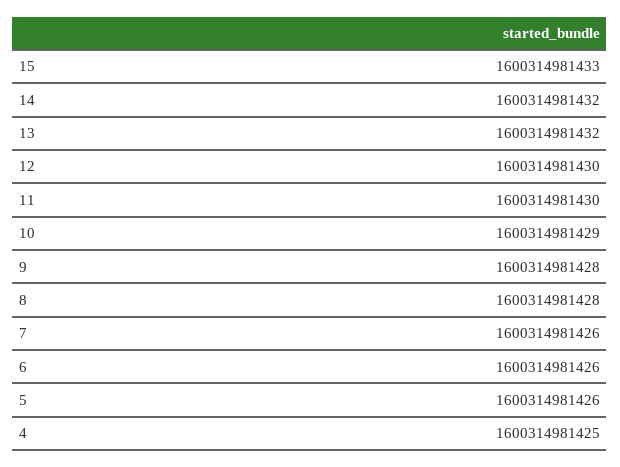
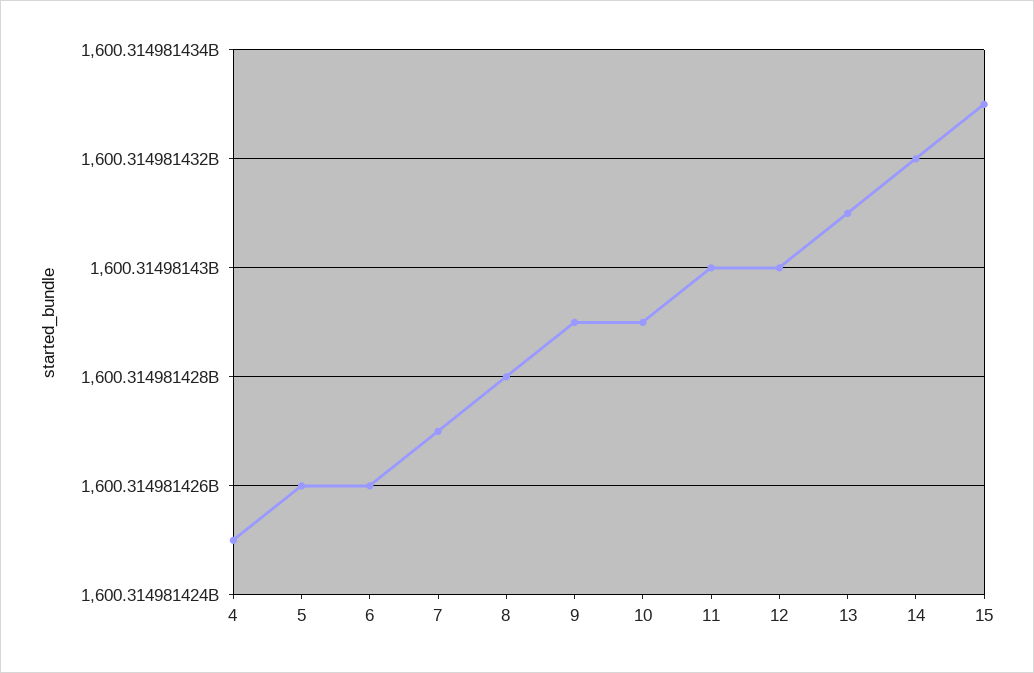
  {
    "15": 1600314981433,
    "14": 1600314981432,
-   "13": 1600314981432,
+   "13": 1600314981431,
    "12": 1600314981430,
    "11": 1600314981430,
    "10": 1600314981429,
-   "9": 1600314981428,
+   "9": 1600314981429,
    "8": 1600314981428,
-   "7": 1600314981426,
+   "7": 1600314981427,
    "6": 1600314981426,
    "5": 1600314981426,
    "4": 1600314981425
  }

